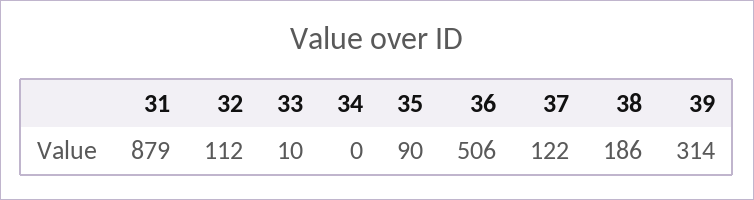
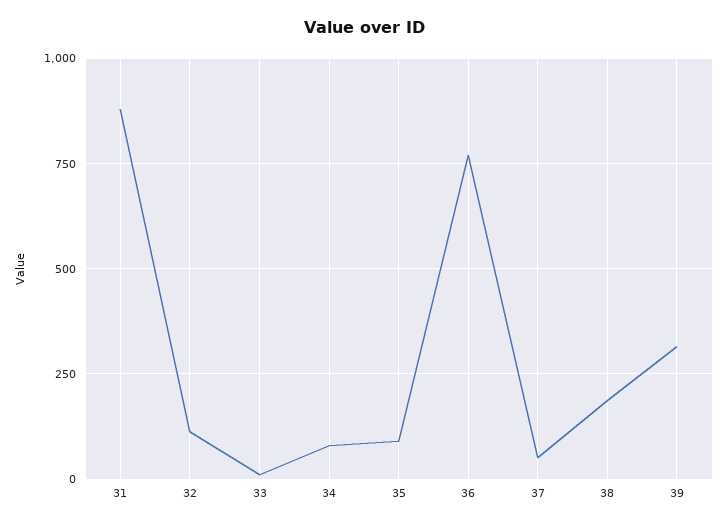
  {
    "31": 879,
    "32": 112,
    "33": 10,
-   "34": 0,
+   "34": 75,
    "35": 90,
-   "36": 506,
+   "36": 775,
-   "37": 122,
+   "37": 50,
    "38": 186,
    "39": 314
  }

